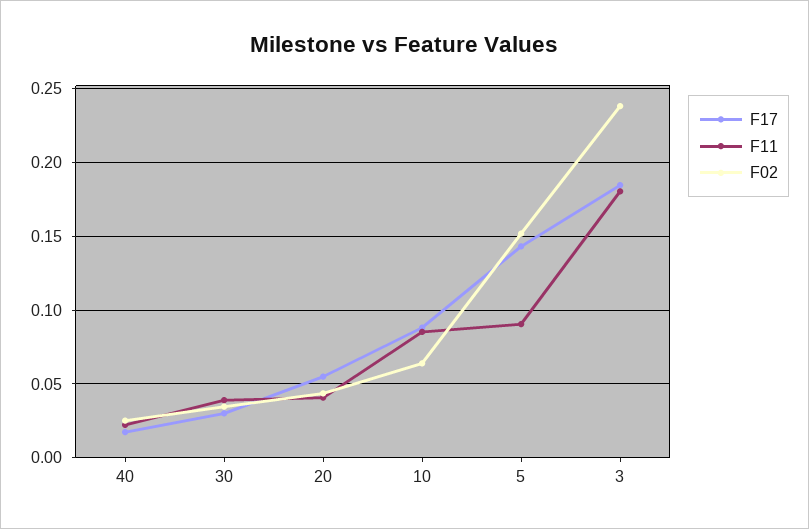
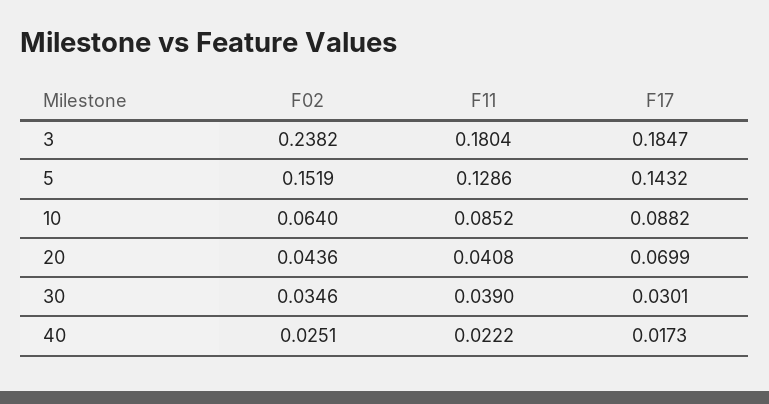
  {
    "F17": {
      "40": 0.0173,
      "30": 0.0301,
-     "20": 0.055,
+     "20": 0.0699,
      "10": 0.0882,
      "5": 0.1432,
      "3": 0.1847
    },
    "F11": {
      "40": 0.0222,
      "30": 0.039,
      "20": 0.0408,
      "10": 0.0852,
-     "5": 0.09,
+     "5": 0.1286,
      "3": 0.1804
    },
    "F02": {
      "40": 0.0251,
      "30": 0.0346,
      "20": 0.0436,
      "10": 0.064,
      "5": 0.1519,
      "3": 0.2382
    }
  }

